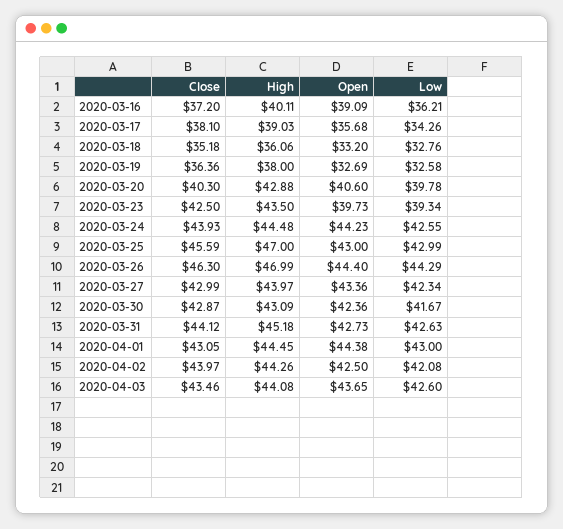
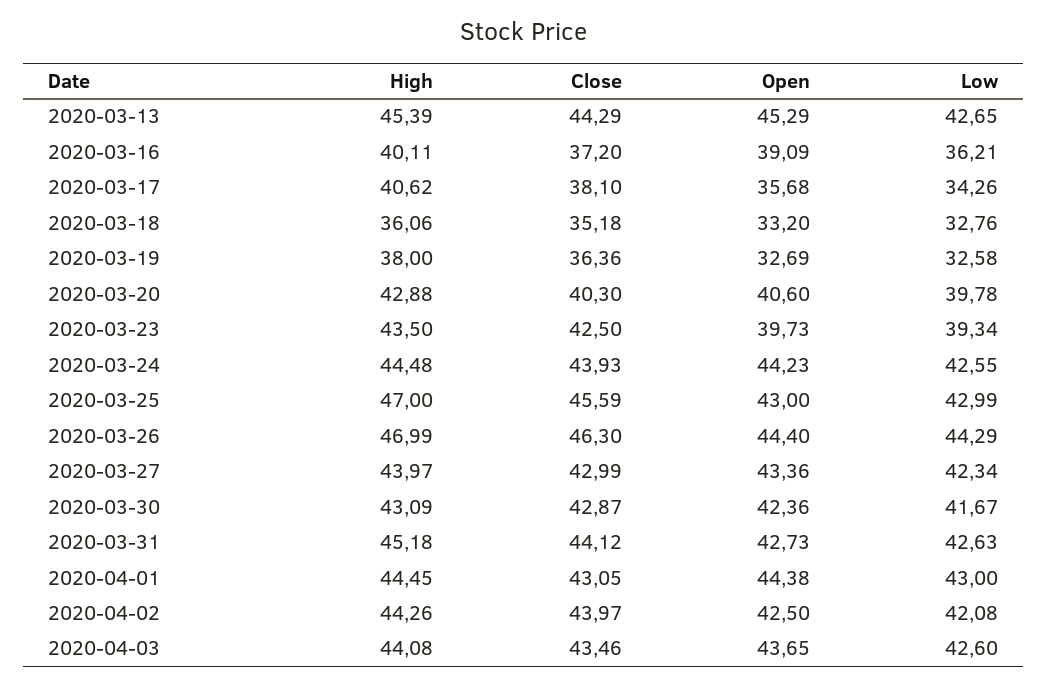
  {
    "Close": {
      "2020-03-16": 37.2,
      "2020-03-17": 38.1,
      "2020-03-18": 35.18,
      "2020-03-19": 36.36,
      "2020-03-20": 40.3,
      "2020-03-23": 42.5,
      "2020-03-24": 43.93,
      "2020-03-25": 45.59,
      "2020-03-26": 46.3,
      "2020-03-27": 42.99,
      "2020-03-30": 42.87,
      "2020-03-31": 44.12,
      "2020-04-01": 43.05,
      "2020-04-02": 43.97,
-     "2020-04-03": 43.46
+     "2020-04-03": 43.46,
+     "2020-03-13": 44.29
    },
    "High": {
      "2020-03-16": 40.11,
-     "2020-03-17": 39.03,
+     "2020-03-17": 40.62,
      "2020-03-18": 36.06,
      "2020-03-19": 38,
      "2020-03-20": 42.88,
      "2020-03-23": 43.5,
      "2020-03-24": 44.48,
      "2020-03-25": 47,
      "2020-03-26": 46.99,
      "2020-03-27": 43.97,
      "2020-03-30": 43.09,
      "2020-03-31": 45.18,
      "2020-04-01": 44.45,
      "2020-04-02": 44.26,
-     "2020-04-03": 44.08
+     "2020-04-03": 44.08,
+     "2020-03-13": 45.39
    },
    "Open": {
      "2020-03-16": 39.09,
      "2020-03-17": 35.68,
      "2020-03-18": 33.2,
      "2020-03-19": 32.69,
      "2020-03-20": 40.6,
      "2020-03-23": 39.73,
      "2020-03-24": 44.23,
      "2020-03-25": 43,
      "2020-03-26": 44.4,
      "2020-03-27": 43.36,
      "2020-03-30": 42.36,
      "2020-03-31": 42.73,
      "2020-04-01": 44.38,
      "2020-04-02": 42.5,
-     "2020-04-03": 43.65
+     "2020-04-03": 43.65,
+     "2020-03-13": 45.29
    },
    "Low": {
      "2020-03-16": 36.21,
      "2020-03-17": 34.26,
      "2020-03-18": 32.76,
      "2020-03-19": 32.58,
      "2020-03-20": 39.78,
      "2020-03-23": 39.34,
      "2020-03-24": 42.55,
      "2020-03-25": 42.99,
      "2020-03-26": 44.29,
      "2020-03-27": 42.34,
      "2020-03-30": 41.67,
      "2020-03-31": 42.63,
      "2020-04-01": 43,
      "2020-04-02": 42.08,
-     "2020-04-03": 42.6
+     "2020-04-03": 42.6,
+     "2020-03-13": 42.65
    }
  }

